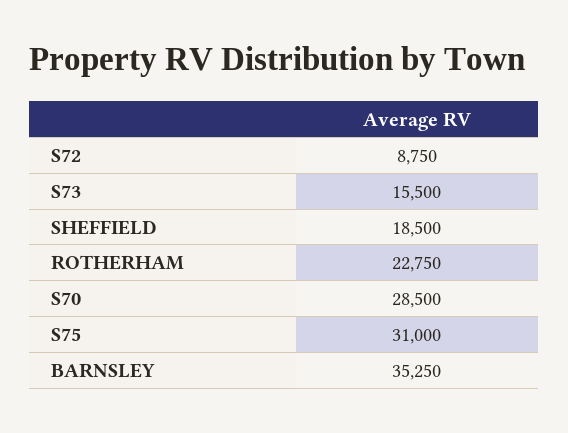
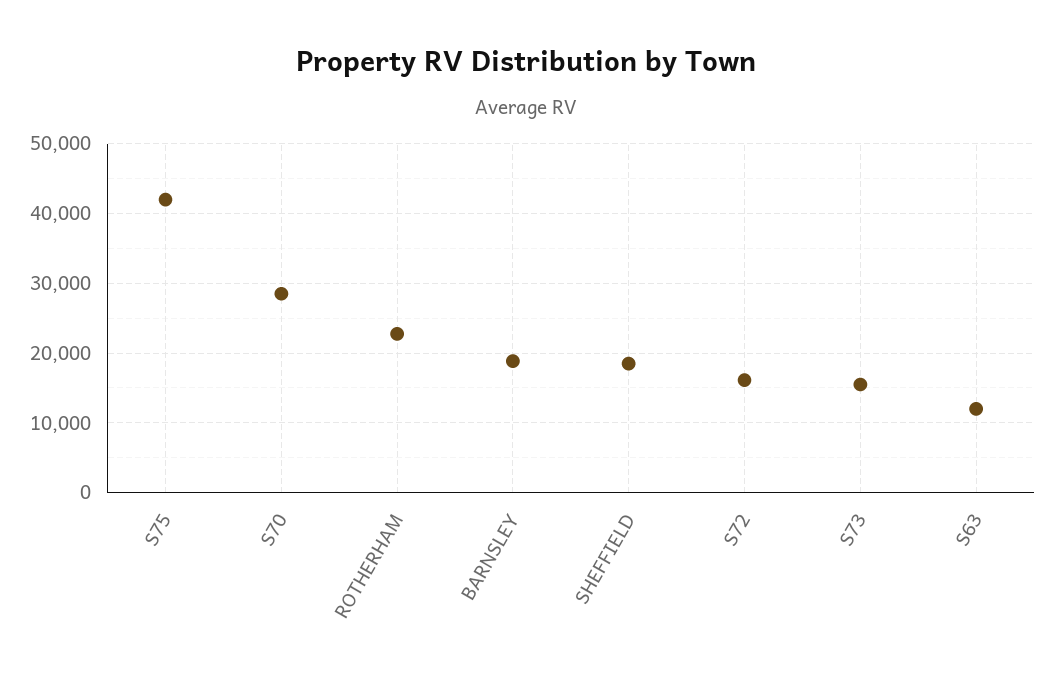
  {
-   "S72": 8750,
+   "S72": 16000,
    "S73": 15500,
    "SHEFFIELD": 18500,
    "ROTHERHAM": 22750,
    "S70": 28500,
-   "S75": 31000,
+   "S75": 42000,
-   "BARNSLEY": 35250
+   "BARNSLEY": 19000,
+   "S63": 12000
  }

